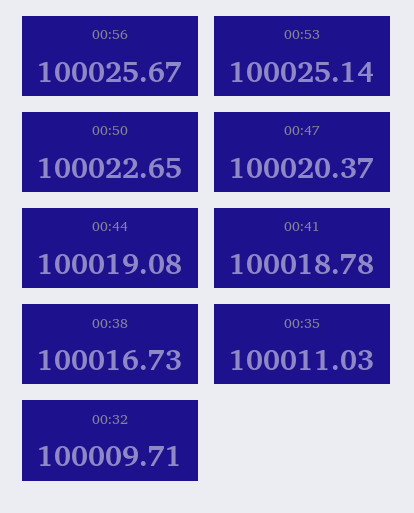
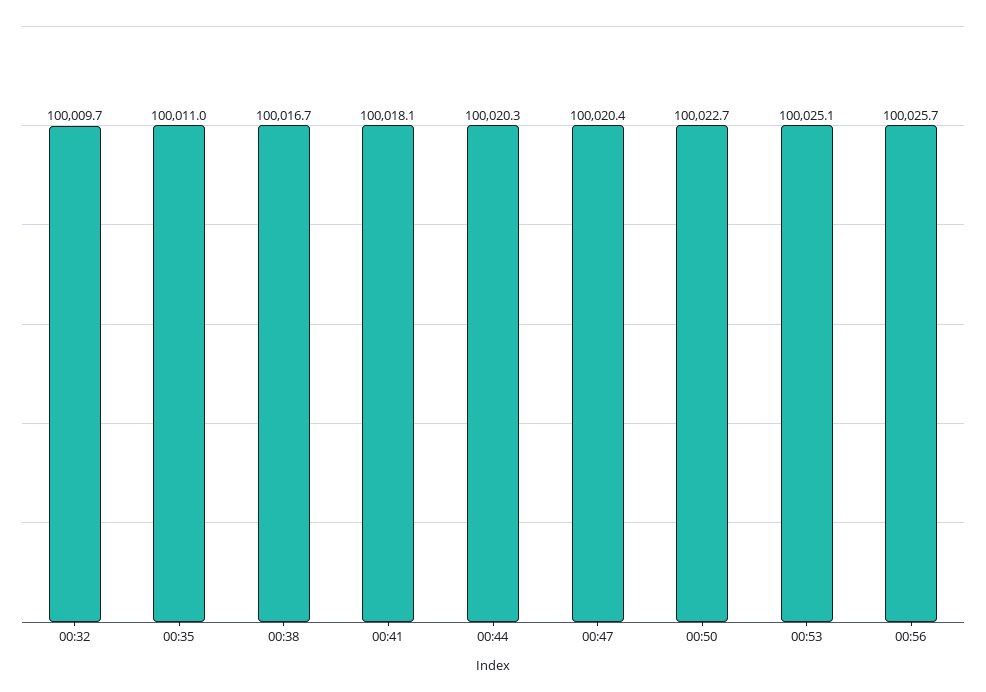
  {
    "00:56": 100025.67,
    "00:53": 100025.14,
    "00:50": 100022.65,
    "00:47": 100020.37,
-   "00:44": 100019.08,
+   "00:44": 100020.3,
-   "00:41": 100018.78,
+   "00:41": 100018.1,
    "00:38": 100016.73,
    "00:35": 100011.03,
    "00:32": 100009.71
  }

